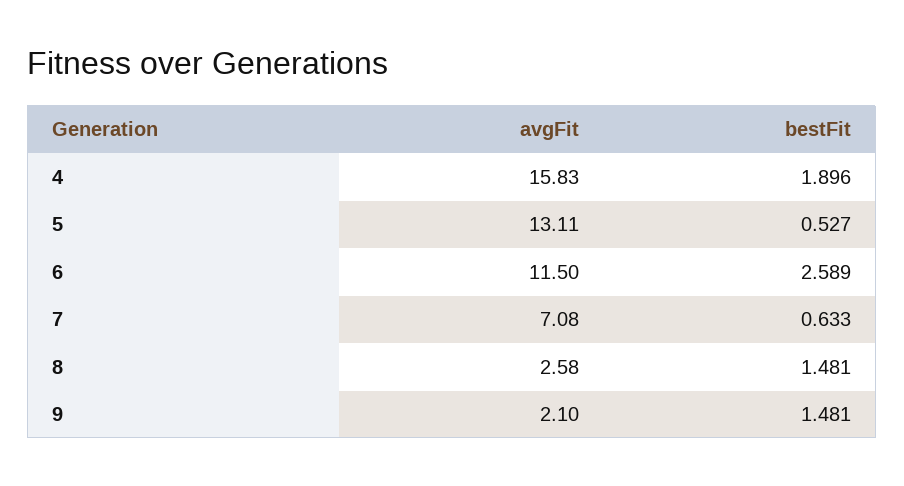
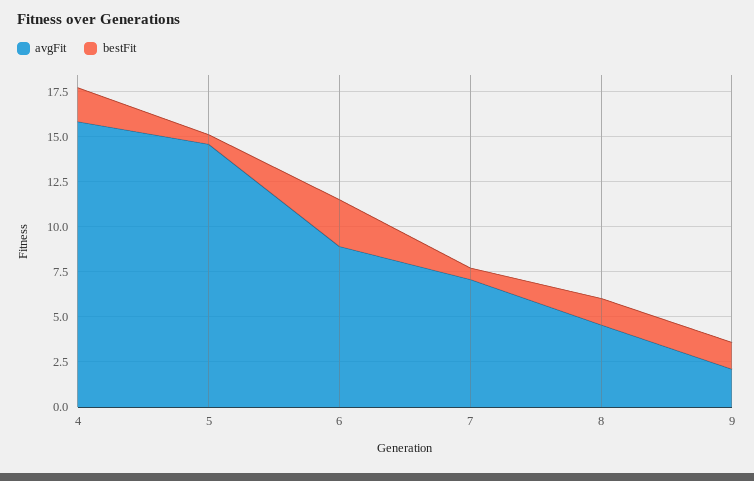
  {
    "avgFit": {
      "4": 15.83,
-     "5": 13.11,
+     "5": 14.5,
-     "6": 11.5,
+     "6": 9,
      "7": 7.08,
-     "8": 2.58,
+     "8": 4.5,
      "9": 2.1
    },
    "bestFit": {
      "4": 1.896,
      "5": 0.527,
      "6": 2.589,
      "7": 0.633,
      "8": 1.481,
      "9": 1.481
    }
  }

